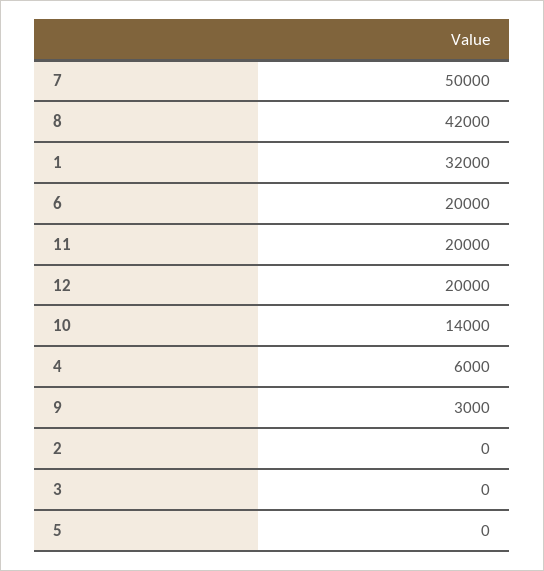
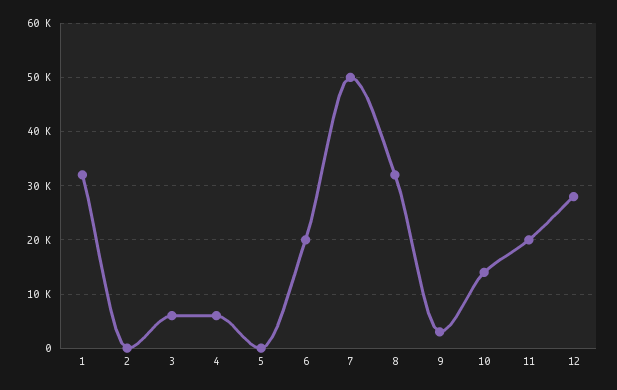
  {
    "7": 50000,
-   "8": 42000,
+   "8": 32000,
    "1": 32000,
    "6": 20000,
    "11": 20000,
-   "12": 20000,
+   "12": 28000,
    "10": 14000,
    "4": 6000,
    "9": 3000,
    "2": 0,
-   "3": 0,
+   "3": 6000,
    "5": 0
  }

